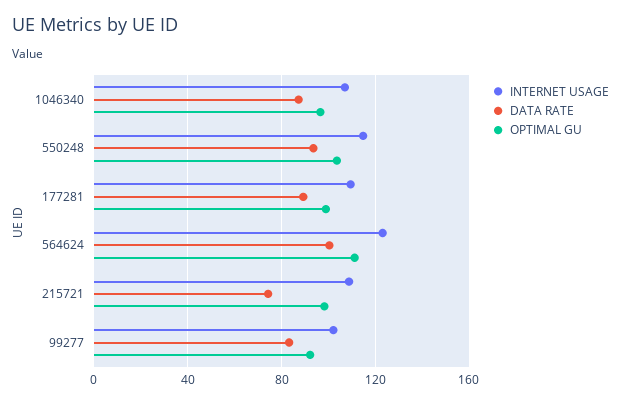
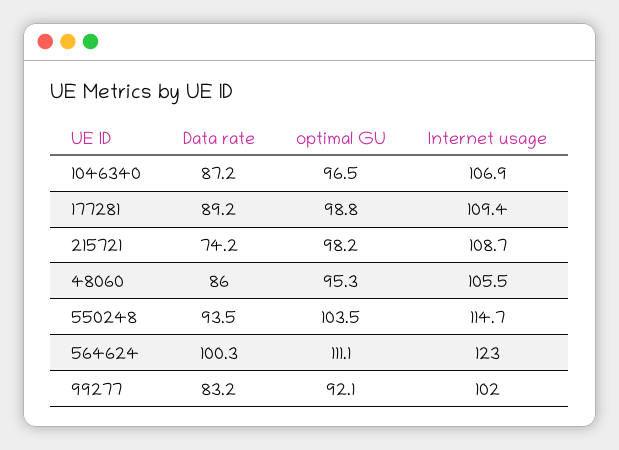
  {
    "INTERNET USAGE": {
      "1046340": 106.9,
      "550248": 114.7,
      "177281": 109.4,
      "564624": 123,
      "215721": 108.7,
-     "99277": 102
+     "99277": 102,
+     "48060": 105.5
    },
    "DATA RATE": {
      "1046340": 87.2,
      "550248": 93.5,
      "177281": 89.2,
      "564624": 100.3,
      "215721": 74.2,
-     "99277": 83.2
+     "99277": 83.2,
+     "48060": 86
    },
    "OPTIMAL GU": {
      "1046340": 96.5,
      "550248": 103.5,
      "177281": 98.8,
      "564624": 111.1,
      "215721": 98.2,
-     "99277": 92.1
+     "99277": 92.1,
+     "48060": 95.3
    }
  }

